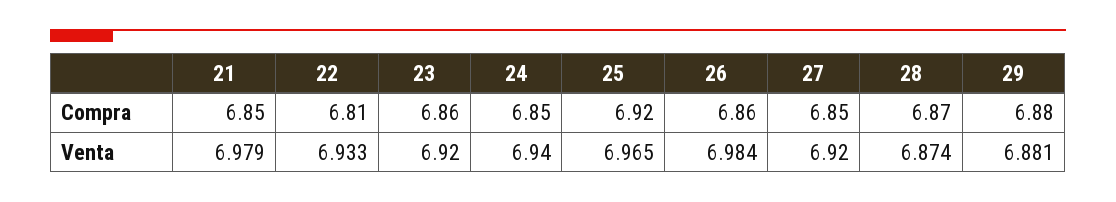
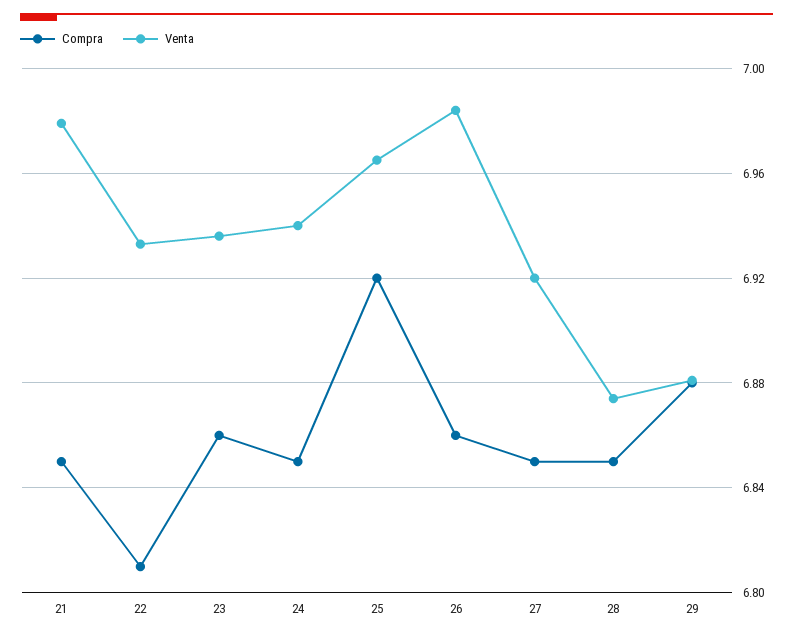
  {
    "Compra": {
      "21": 6.85,
      "22": 6.81,
      "23": 6.86,
      "24": 6.85,
      "25": 6.92,
      "26": 6.86,
      "27": 6.85,
-     "28": 6.87,
+     "28": 6.85,
      "29": 6.88
    },
    "Venta": {
      "21": 6.979,
      "22": 6.933,
-     "23": 6.92,
+     "23": 6.935,
      "24": 6.94,
      "25": 6.965,
      "26": 6.984,
      "27": 6.92,
      "28": 6.874,
      "29": 6.881
    }
  }

